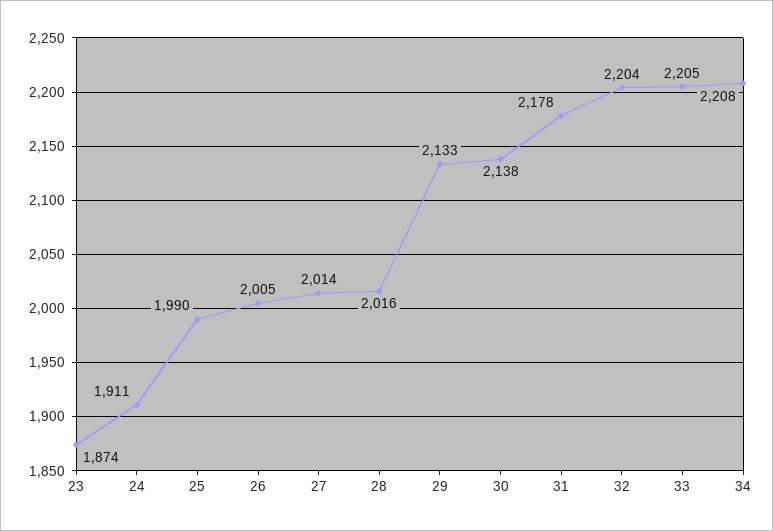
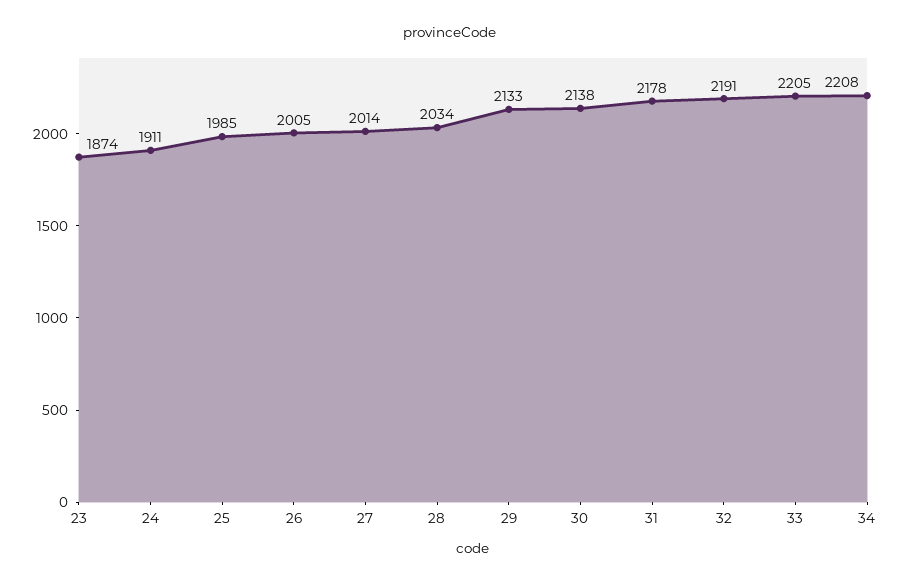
  {
    "23": 1874,
    "24": 1911,
-   "25": 1990,
+   "25": 1985,
    "26": 2005,
    "27": 2014,
-   "28": 2016,
+   "28": 2034,
    "29": 2133,
    "30": 2138,
    "31": 2178,
-   "32": 2204,
+   "32": 2191,
    "33": 2205,
    "34": 2208
  }

